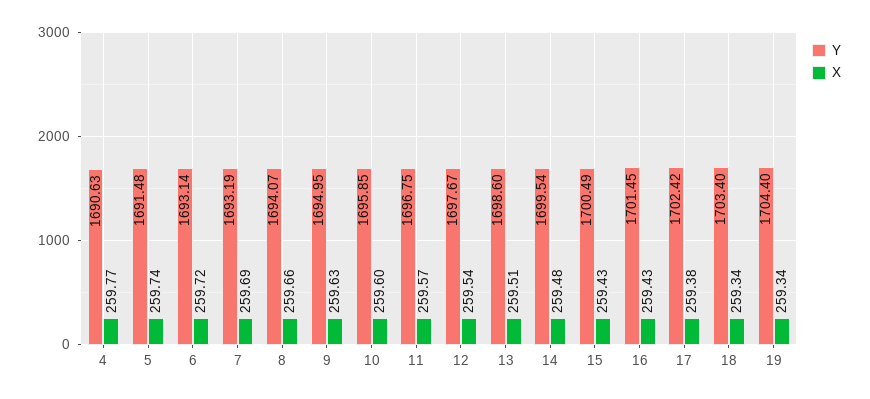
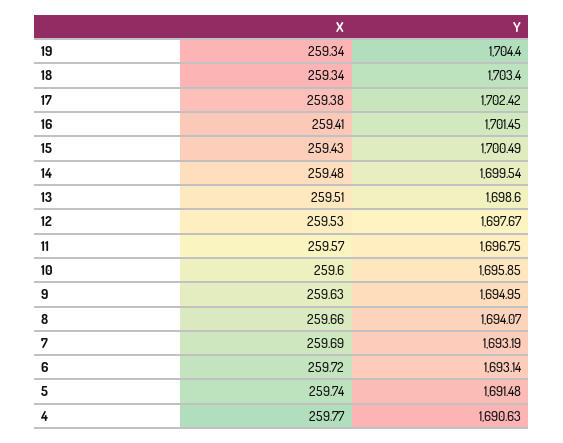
  {
    "Y": {
      "4": 1690.63,
      "5": 1691.48,
      "6": 1693.14,
      "7": 1693.19,
      "8": 1694.07,
      "9": 1694.95,
      "10": 1695.85,
      "11": 1696.75,
      "12": 1697.67,
      "13": 1698.6,
      "14": 1699.54,
      "15": 1700.49,
      "16": 1701.45,
      "17": 1702.42,
      "18": 1703.4,
      "19": 1704.4
    },
    "X": {
      "4": 259.77,
      "5": 259.74,
      "6": 259.72,
      "7": 259.69,
      "8": 259.66,
      "9": 259.63,
      "10": 259.6,
      "11": 259.57,
-     "12": 259.54,
+     "12": 259.53,
      "13": 259.51,
      "14": 259.48,
      "15": 259.43,
-     "16": 259.43,
+     "16": 259.41,
      "17": 259.38,
      "18": 259.34,
      "19": 259.34
    }
  }

